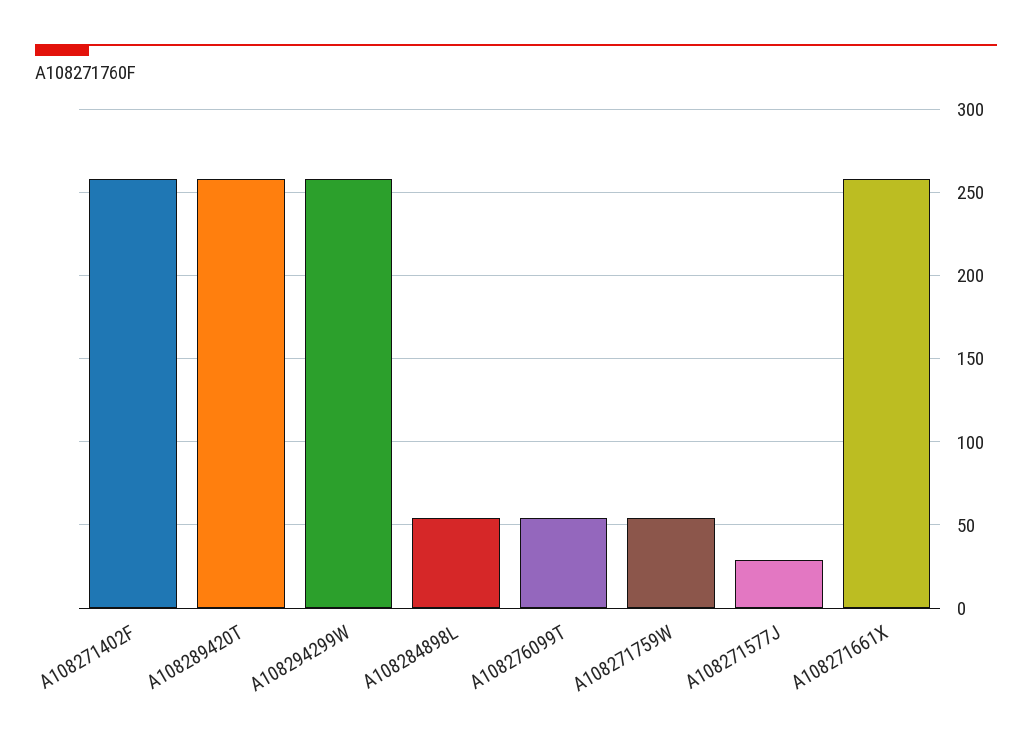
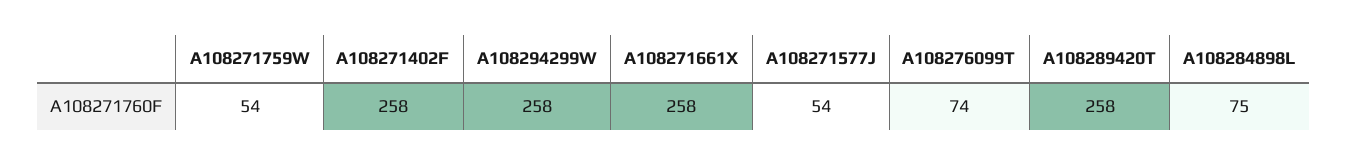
  {
    "A108271402F": 258,
    "A108289420T": 258,
    "A108294299W": 258,
-   "A108284898L": 55,
+   "A108284898L": 75,
-   "A108276099T": 55,
+   "A108276099T": 74,
    "A108271759W": 54,
-   "A108271577J": 30,
+   "A108271577J": 54,
    "A108271661X": 258
  }

